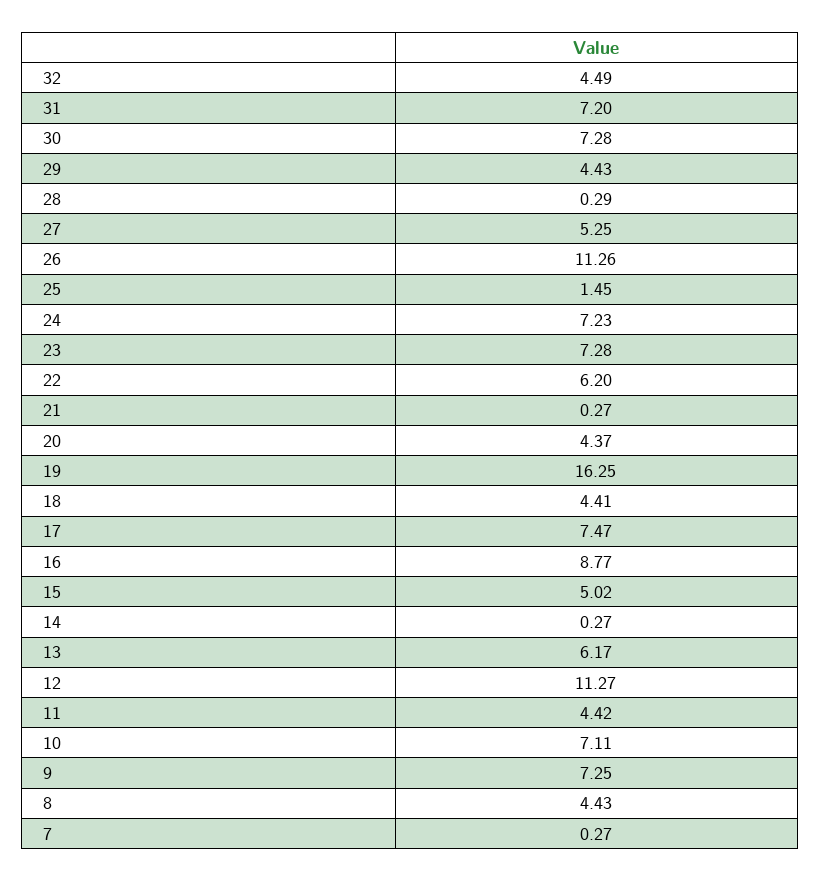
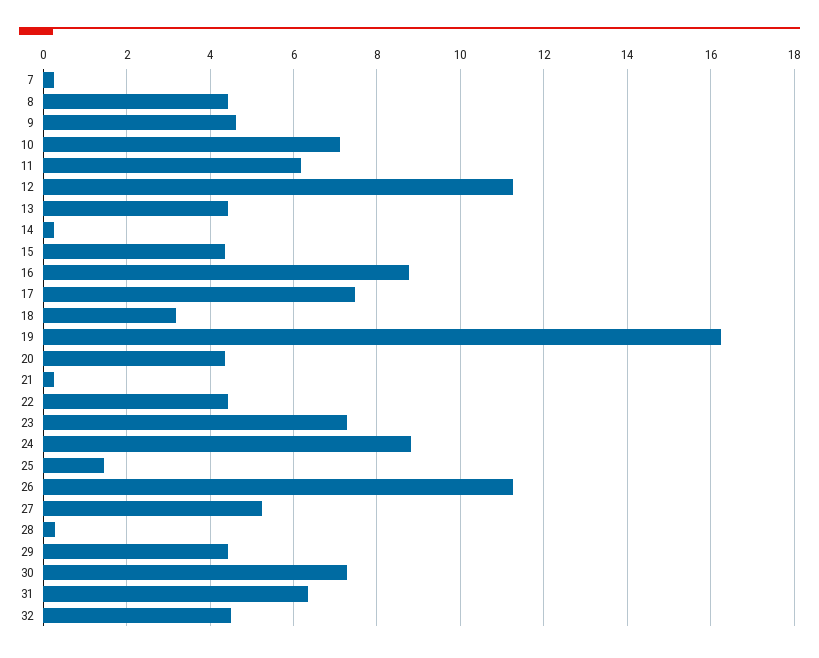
  {
    "32": 4.49,
-   "31": 7.2,
+   "31": 6.4,
    "30": 7.28,
    "29": 4.43,
    "28": 0.29,
    "27": 5.25,
    "26": 11.26,
    "25": 1.45,
-   "24": 7.23,
+   "24": 8.8,
    "23": 7.28,
-   "22": 6.2,
+   "22": 4.4,
    "21": 0.27,
    "20": 4.37,
    "19": 16.25,
-   "18": 4.41,
+   "18": 3.2,
    "17": 7.47,
    "16": 8.77,
-   "15": 5.02,
+   "15": 4.4,
    "14": 0.27,
-   "13": 6.17,
+   "13": 4.4,
    "12": 11.27,
-   "11": 4.42,
+   "11": 6.2,
    "10": 7.11,
-   "9": 7.25,
+   "9": 4.6,
    "8": 4.43,
    "7": 0.27
  }

